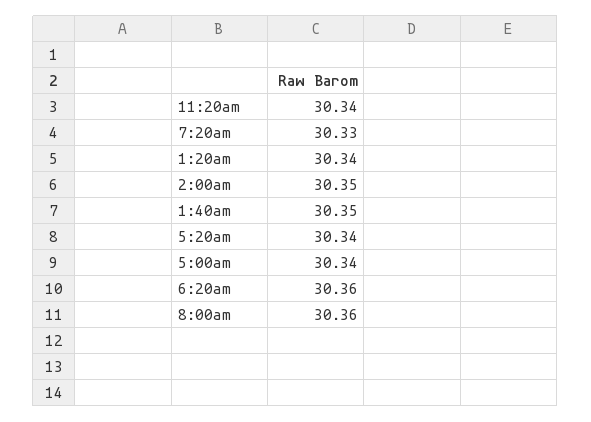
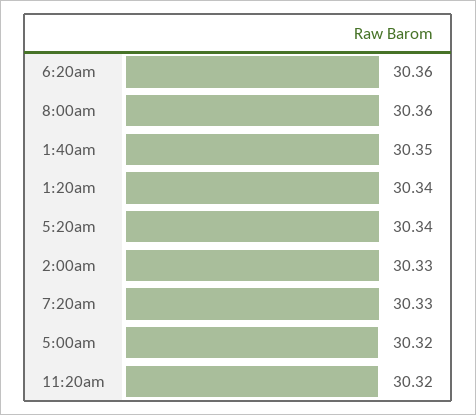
  {
-   "11:20am": 30.34,
+   "11:20am": 30.32,
    "7:20am": 30.33,
    "1:20am": 30.34,
-   "2:00am": 30.35,
+   "2:00am": 30.33,
    "1:40am": 30.35,
    "5:20am": 30.34,
-   "5:00am": 30.34,
+   "5:00am": 30.32,
    "6:20am": 30.36,
    "8:00am": 30.36
  }

